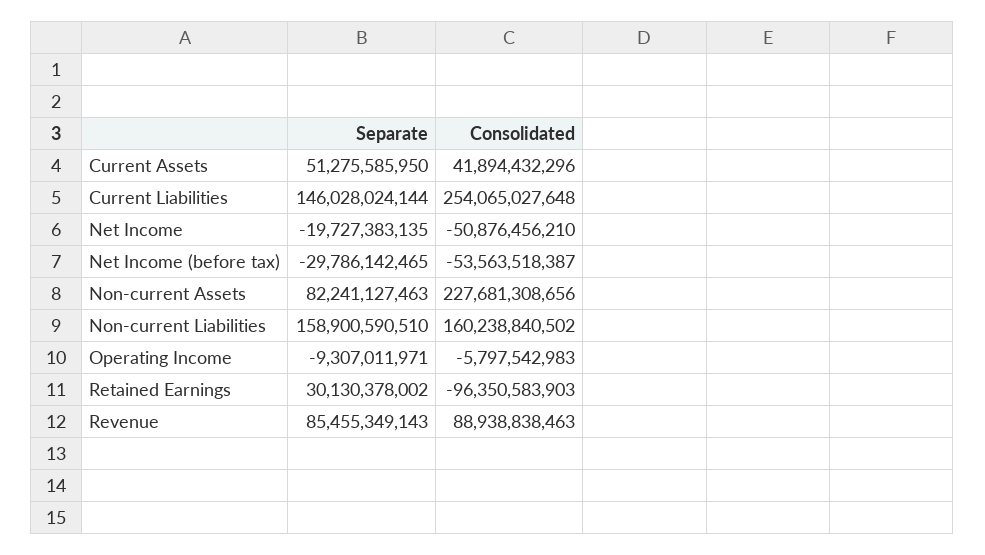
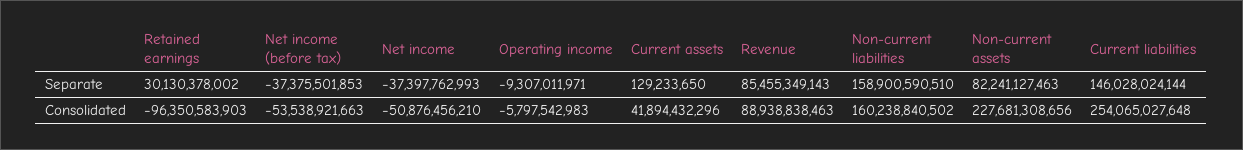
  {
    "Separate": {
-     "Current Assets": 51275585950,
+     "Current Assets": 129233650,
      "Current Liabilities": 146028024144,
-     "Net Income": -19727383135,
+     "Net Income": -37397762993,
-     "Net Income (before tax)": -29786142465,
+     "Net Income (before tax)": -37375501853,
      "Non-current Assets": 82241127463,
      "Non-current Liabilities": 158900590510,
      "Operating Income": -9307011971,
      "Retained Earnings": 30130378002,
      "Revenue": 85455349143
    },
    "Consolidated": {
      "Current Assets": 41894432296,
      "Current Liabilities": 254065027648,
      "Net Income": -50876456210,
-     "Net Income (before tax)": -53563518387,
+     "Net Income (before tax)": -53538921663,
      "Non-current Assets": 227681308656,
      "Non-current Liabilities": 160238840502,
      "Operating Income": -5797542983,
      "Retained Earnings": -96350583903,
      "Revenue": 88938838463
    }
  }

